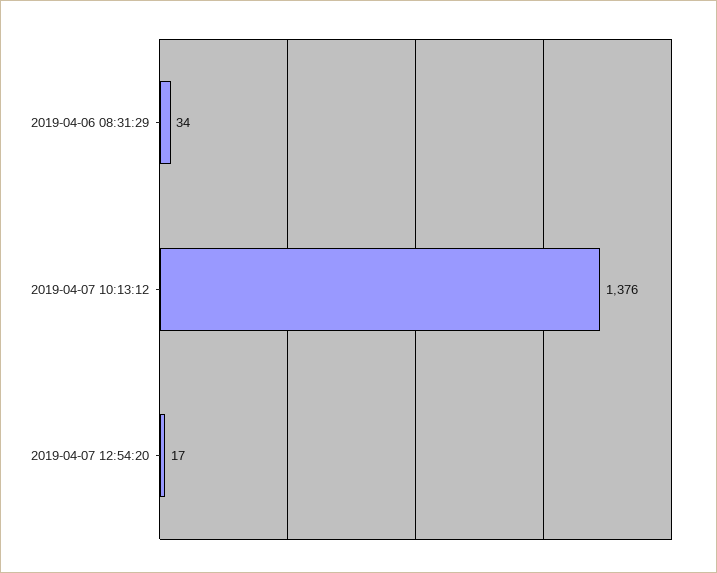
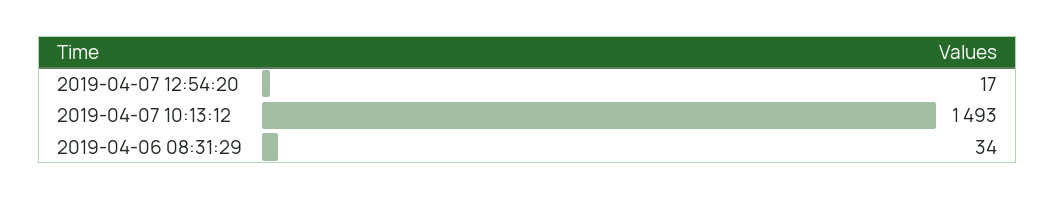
  {
    "2019-04-06 08:31:29": 34,
-   "2019-04-07 10:13:12": 1376,
+   "2019-04-07 10:13:12": 1493,
    "2019-04-07 12:54:20": 17
  }

